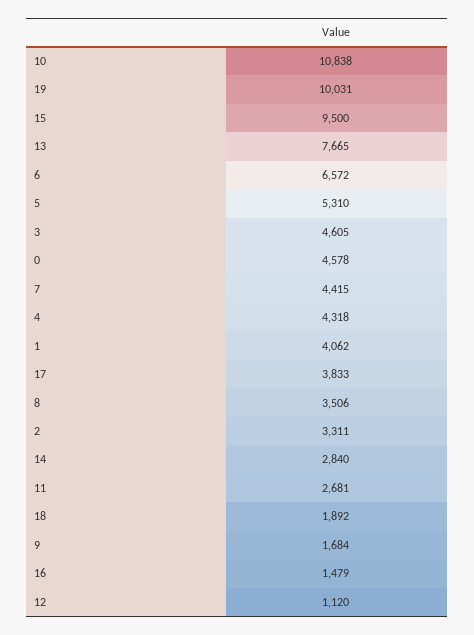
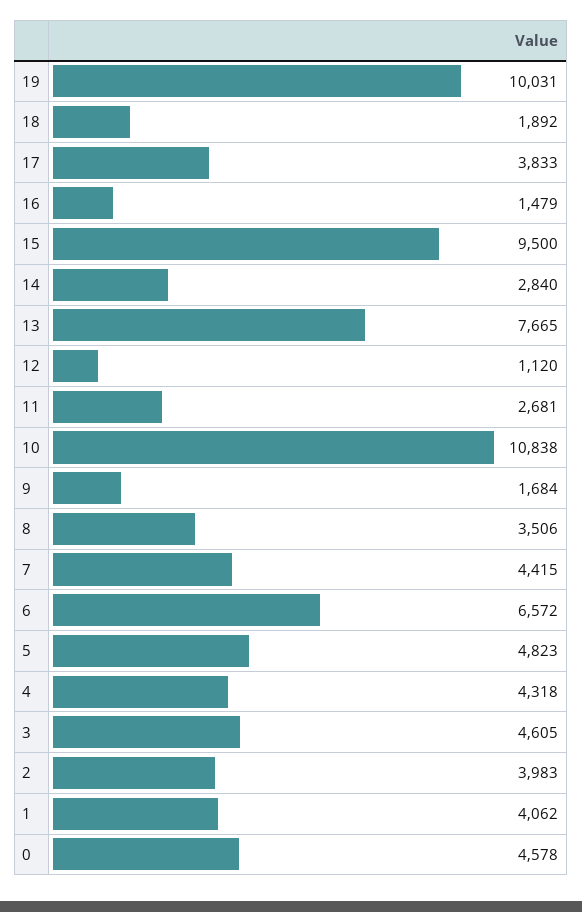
  {
    "10": 10838,
    "19": 10031,
    "15": 9500,
    "13": 7665,
    "6": 6572,
-   "5": 5310,
+   "5": 4823,
    "3": 4605,
    "0": 4578,
    "7": 4415,
    "4": 4318,
    "1": 4062,
    "17": 3833,
    "8": 3506,
-   "2": 3311,
+   "2": 3983,
    "14": 2840,
    "11": 2681,
    "18": 1892,
    "9": 1684,
    "16": 1479,
    "12": 1120
  }

